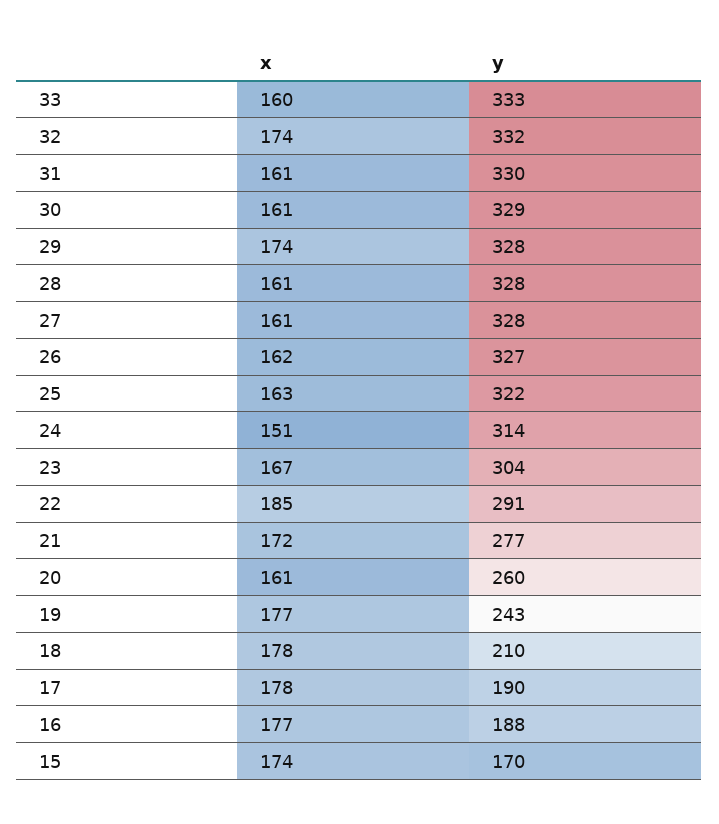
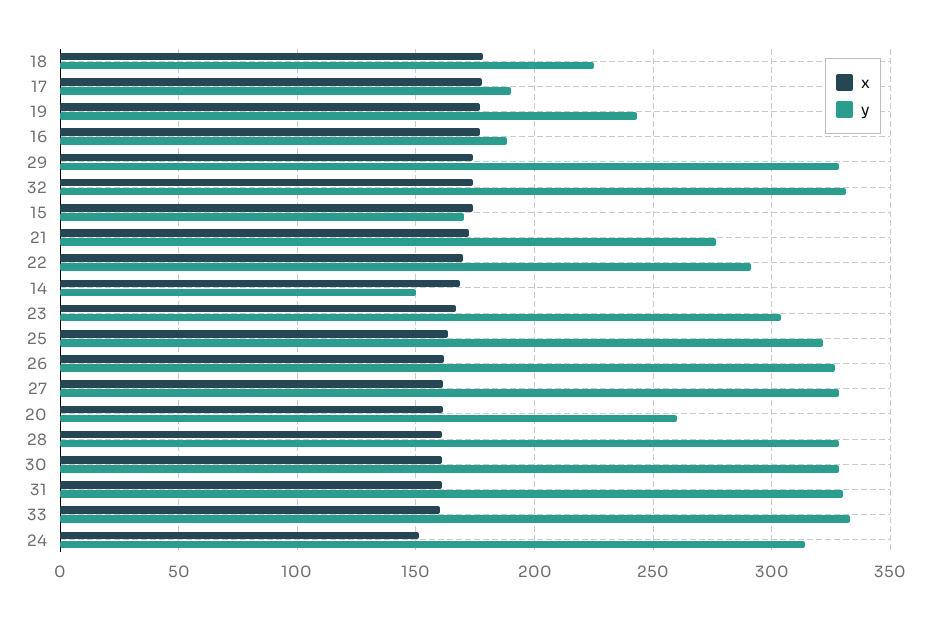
  {
    "x": {
      "33": 160,
      "32": 174,
      "31": 161,
      "30": 161,
      "29": 174,
      "28": 161,
      "27": 161,
      "26": 162,
      "25": 163,
      "24": 151,
      "23": 167,
-     "22": 185,
+     "22": 170,
      "21": 172,
      "20": 161,
      "19": 177,
      "18": 178,
      "17": 178,
      "16": 177,
-     "15": 174
+     "15": 174,
+     "14": 170
    },
    "y": {
      "33": 333,
      "32": 332,
      "31": 330,
      "30": 329,
      "29": 328,
      "28": 328,
      "27": 328,
      "26": 327,
      "25": 322,
      "24": 314,
      "23": 304,
      "22": 291,
      "21": 277,
      "20": 260,
      "19": 243,
-     "18": 210,
+     "18": 225,
      "17": 190,
      "16": 188,
-     "15": 170
+     "15": 170,
+     "14": 150
    }
  }

